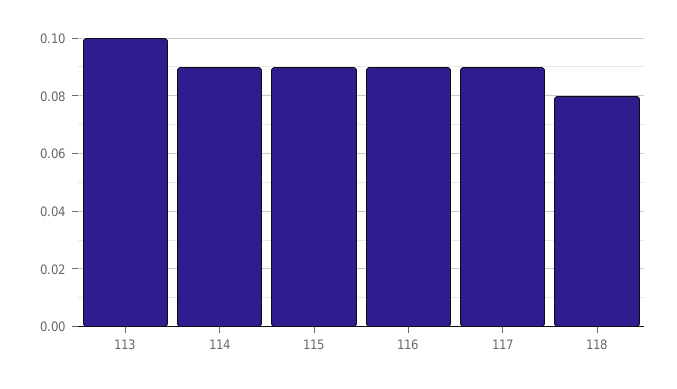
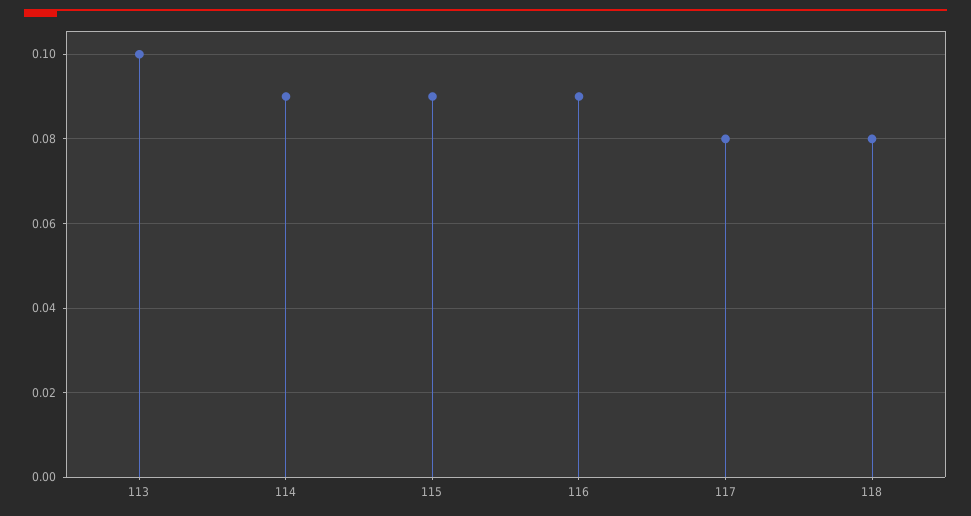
  {
    "113": 0.1,
    "114": 0.09,
    "115": 0.09,
    "116": 0.09,
-   "117": 0.09,
+   "117": 0.08,
    "118": 0.08
  }

